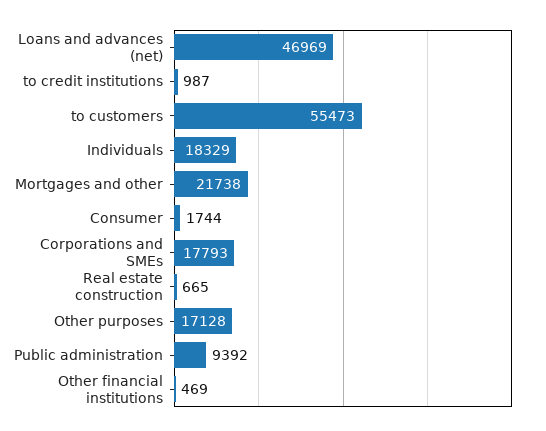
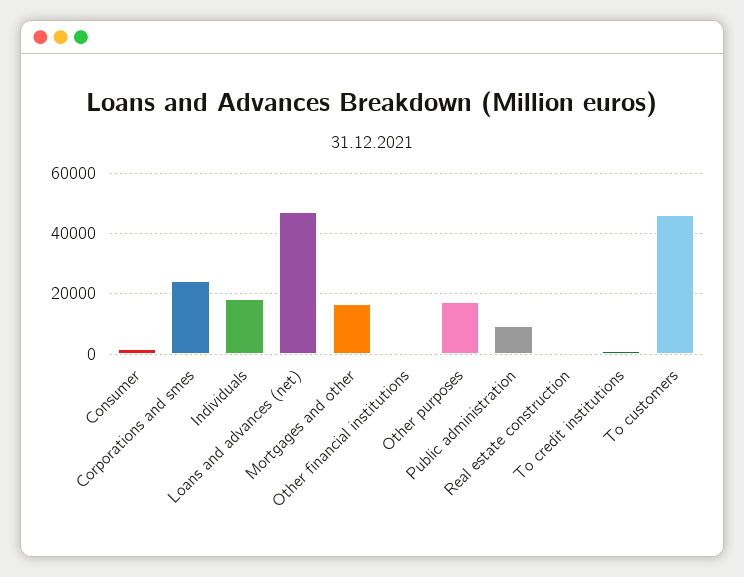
  {
    "Loans and advances (net)": 46969,
    "to credit institutions": 987,
-   "to customers": 55473,
+   "to customers": 46000,
    "Individuals": 18329,
-   "Mortgages and other": 21738,
+   "Mortgages and other": 16000,
    "Consumer": 1744,
-   "Corporations and SMEs": 17793,
+   "Corporations and SMEs": 24000,
    "Real estate construction": 665,
    "Other purposes": 17128,
    "Public administration": 9392,
    "Other financial institutions": 469
  }

